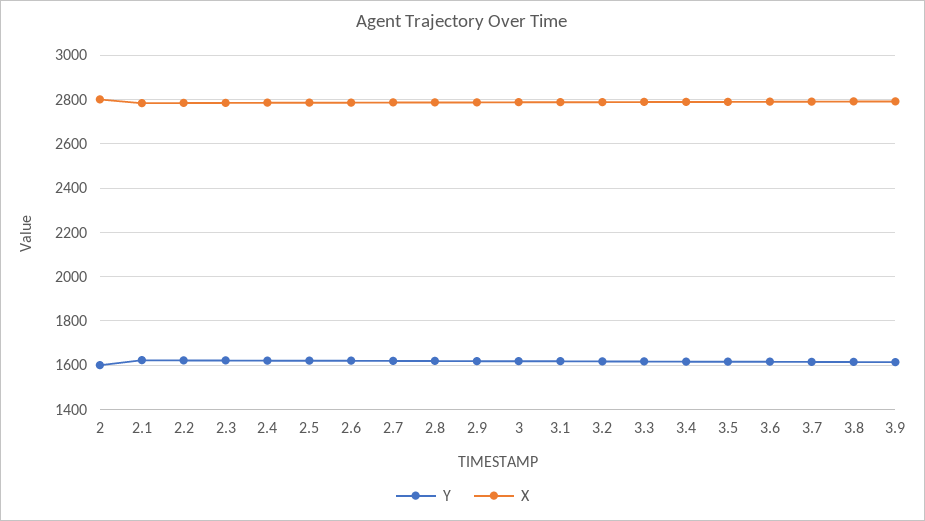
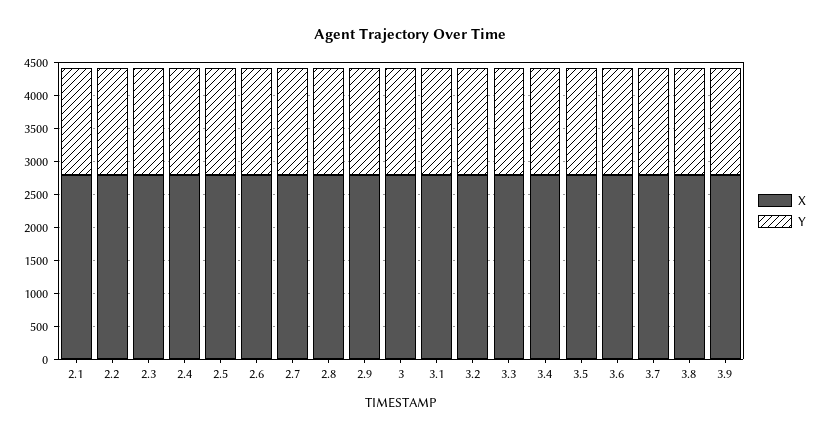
  {
    "Y": {
-     "2": 1600,
      "2.1": 1600,
      "2.2": 1600,
      "2.3": 1600,
      "2.4": 1600,
      "2.5": 1600,
      "2.6": 1600,
      "2.7": 1600,
      "2.8": 1600,
      "2.9": 1600,
      "3": 1600,
      "3.1": 1600,
      "3.2": 1600,
      "3.3": 1600,
      "3.4": 1600,
      "3.5": 1600,
      "3.6": 1600,
      "3.7": 1600,
      "3.8": 1600,
      "3.9": 1600
    },
    "X": {
-     "2": 2800,
      "2.1": 2800,
      "2.2": 2800,
      "2.3": 2800,
      "2.4": 2800,
      "2.5": 2800,
      "2.6": 2800,
      "2.7": 2800,
      "2.8": 2800,
      "2.9": 2800,
      "3": 2800,
      "3.1": 2800,
      "3.2": 2800,
      "3.3": 2800,
      "3.4": 2800,
      "3.5": 2800,
      "3.6": 2800,
      "3.7": 2800,
      "3.8": 2800,
      "3.9": 2800
    }
  }

